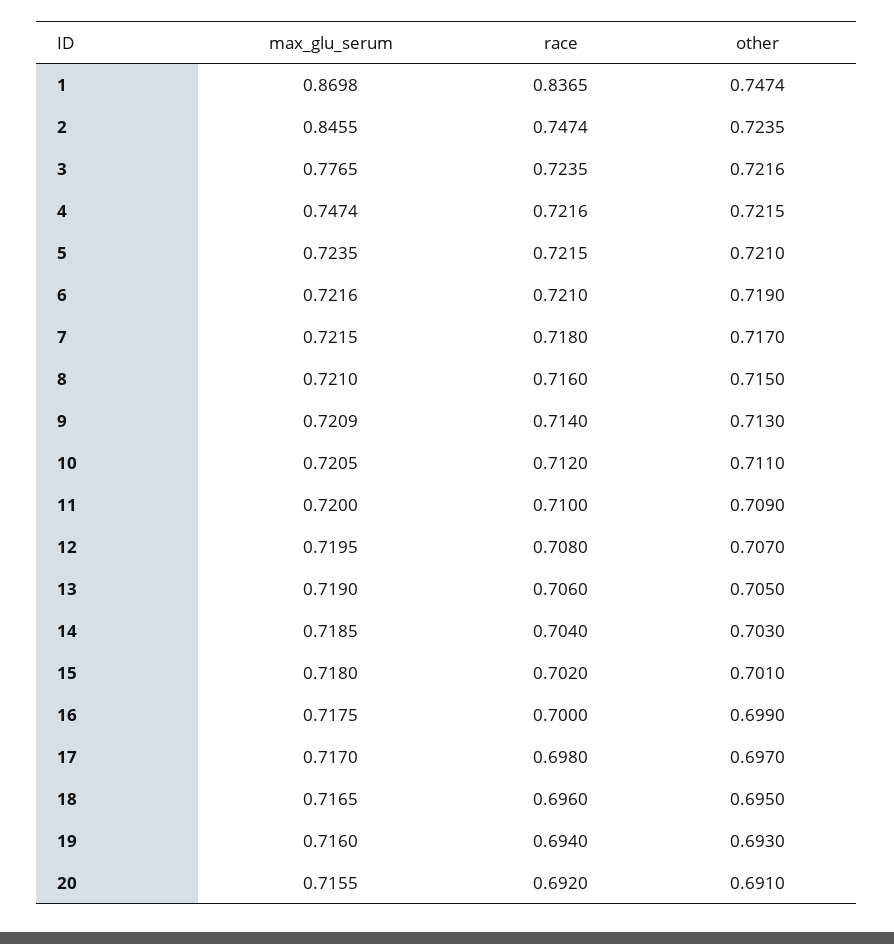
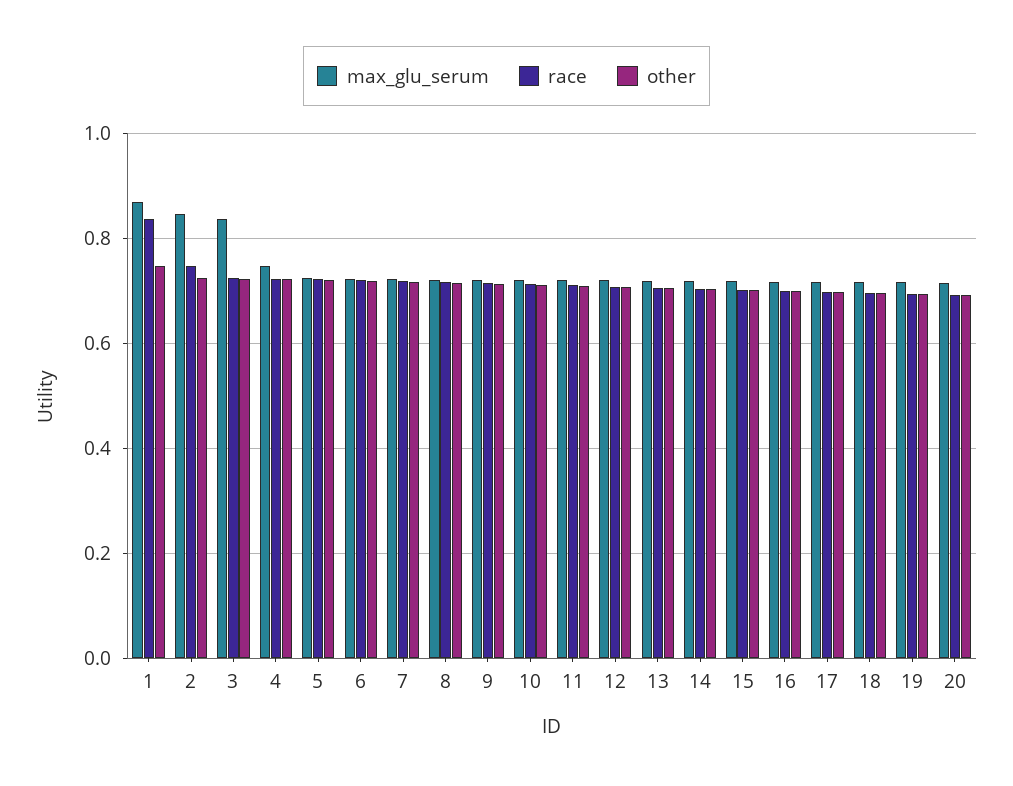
  {
    "max_glu_serum": {
      "1": 0.8698,
      "2": 0.8455,
-     "3": 0.7765,
+     "3": 0.84,
      "4": 0.7474,
      "5": 0.7235,
      "6": 0.7216,
      "7": 0.7215,
      "8": 0.721,
      "9": 0.7209,
      "10": 0.7205,
      "11": 0.72,
      "12": 0.7195,
      "13": 0.719,
      "14": 0.7185,
      "15": 0.718,
      "16": 0.7175,
      "17": 0.717,
      "18": 0.7165,
      "19": 0.716,
      "20": 0.7155
    },
    "race": {
      "1": 0.8365,
      "2": 0.7474,
      "3": 0.7235,
      "4": 0.7216,
      "5": 0.7215,
      "6": 0.721,
      "7": 0.718,
      "8": 0.716,
      "9": 0.714,
      "10": 0.712,
      "11": 0.71,
      "12": 0.708,
      "13": 0.706,
      "14": 0.704,
      "15": 0.702,
      "16": 0.7,
      "17": 0.698,
      "18": 0.696,
      "19": 0.694,
      "20": 0.692
    },
    "other": {
      "1": 0.7474,
      "2": 0.7235,
      "3": 0.7216,
      "4": 0.7215,
      "5": 0.721,
      "6": 0.719,
      "7": 0.717,
      "8": 0.715,
      "9": 0.713,
      "10": 0.711,
      "11": 0.709,
      "12": 0.707,
      "13": 0.705,
      "14": 0.703,
      "15": 0.701,
      "16": 0.699,
      "17": 0.697,
      "18": 0.695,
      "19": 0.693,
      "20": 0.691
    }
  }

